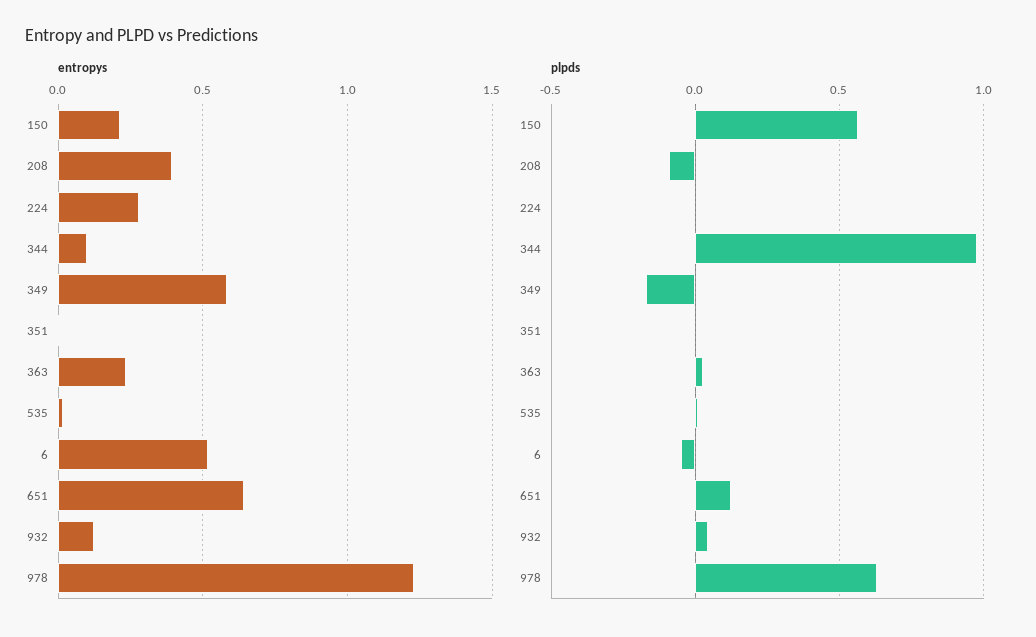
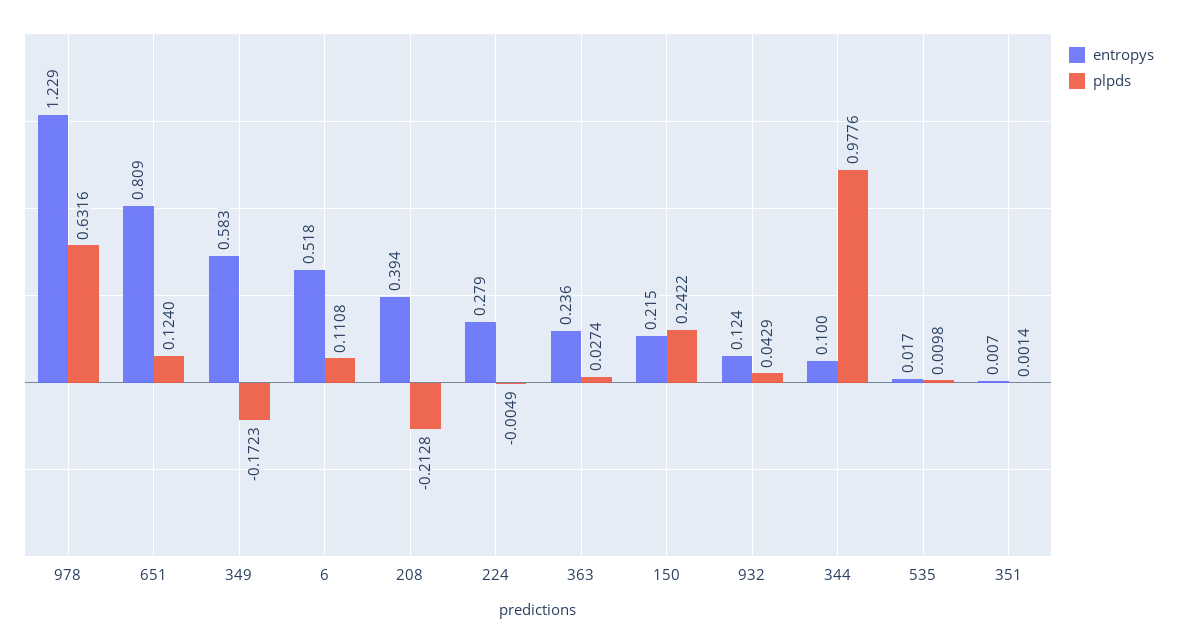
  {
    "entropys": {
      "150": 0.215,
      "208": 0.394,
      "224": 0.279,
      "344": 0.1,
      "349": 0.583,
      "351": 0.007,
      "363": 0.236,
      "535": 0.017,
      "6": 0.518,
-     "651": 0.65,
+     "651": 0.809,
      "932": 0.124,
      "978": 1.229
    },
    "plpds": {
-     "150": 0.55,
+     "150": 0.2422,
-     "208": -0.1,
+     "208": -0.2128,
      "224": -0.0049,
      "344": 0.9776,
      "349": -0.1723,
      "351": 0.0014,
      "363": 0.0274,
      "535": 0.0098,
-     "6": -0.05,
+     "6": 0.1108,
      "651": 0.124,
      "932": 0.0429,
      "978": 0.6316
    }
  }

